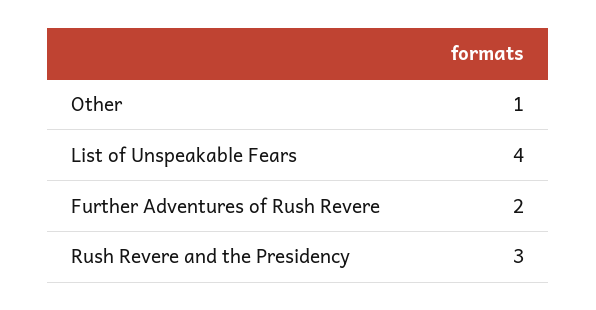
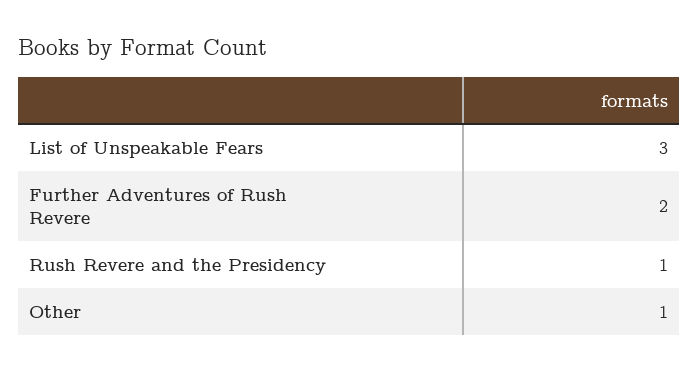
  {
    "Other": 1,
-   "List of Unspeakable Fears": 4,
+   "List of Unspeakable Fears": 3,
    "Further Adventures of Rush Revere": 2,
-   "Rush Revere and the Presidency": 3
+   "Rush Revere and the Presidency": 1
  }

